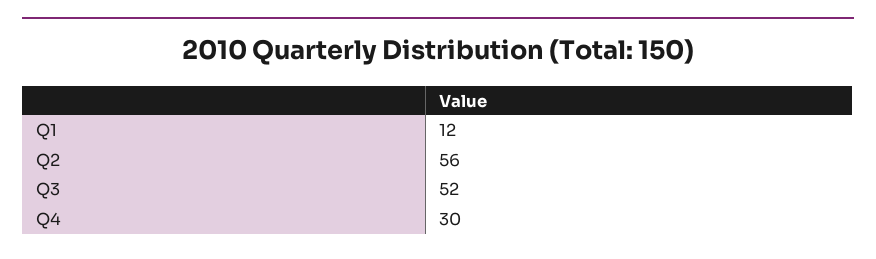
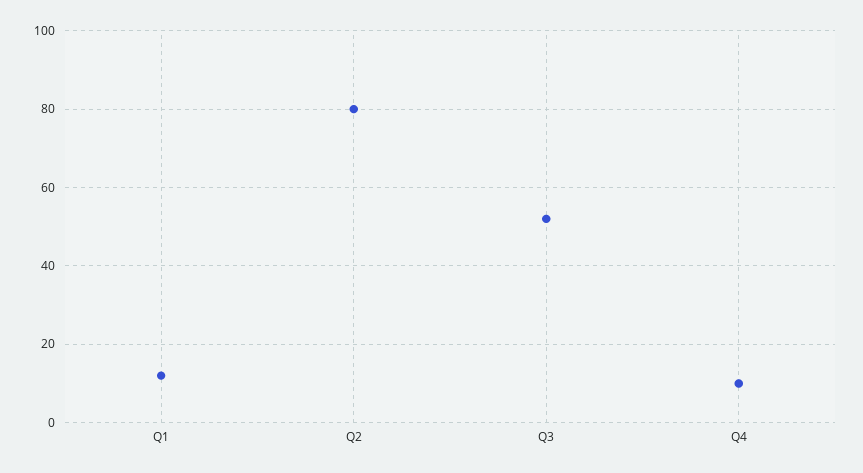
  {
    "Q1": 12,
-   "Q2": 56,
+   "Q2": 80,
    "Q3": 52,
-   "Q4": 30
+   "Q4": 10
  }

